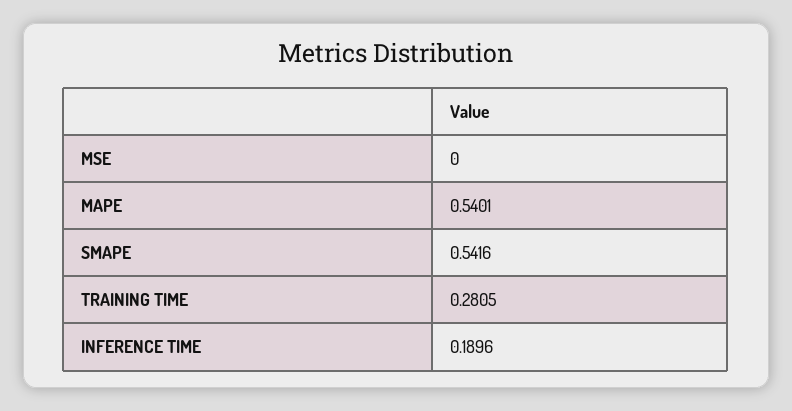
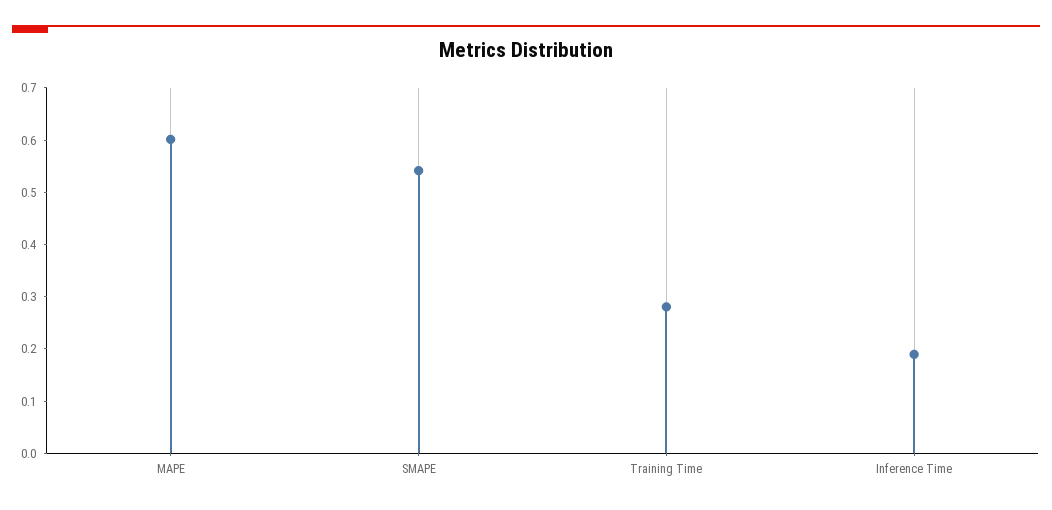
  {
-   "MSE": 0,
-   "MAPE": 0.5401,
+   "MAPE": 0.6,
    "SMAPE": 0.5416,
    "TRAINING TIME": 0.2805,
    "INFERENCE TIME": 0.1896
  }

